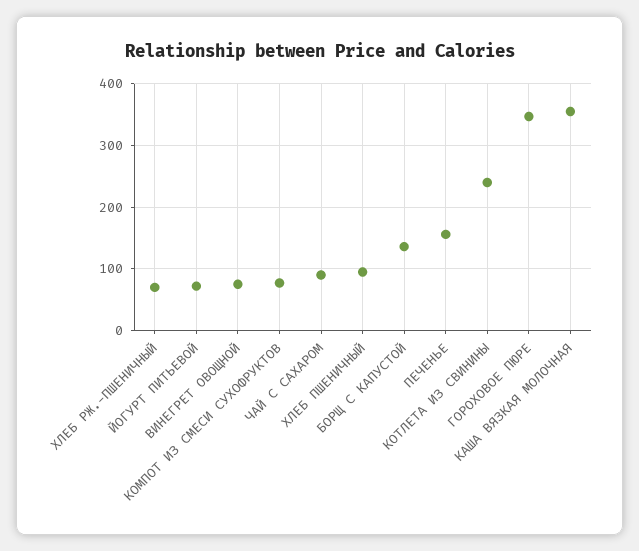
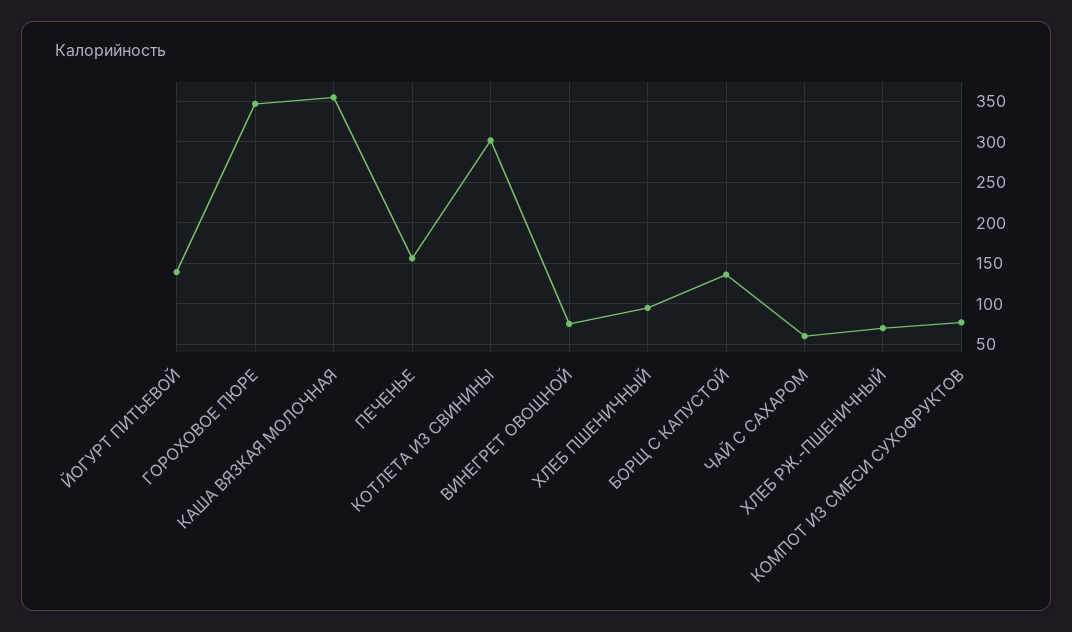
  {
    "ХЛЕБ РЖ.-ПШЕНИЧНЫЙ": 70,
-   "ЙОГУРТ ПИТЬЕВОЙ": 70,
+   "ЙОГУРТ ПИТЬЕВОЙ": 140,
    "ВИНЕГРЕТ ОВОЩНОЙ": 80,
    "КОМПОТ ИЗ СМЕСИ СУХОФРУКТОВ": 80,
-   "ЧАЙ С САХАРОМ": 90,
+   "ЧАЙ С САХАРОМ": 60,
    "ХЛЕБ ПШЕНИЧНЫЙ": 100,
    "БОРЩ С КАПУСТОЙ": 140,
    "ПЕЧЕНЬЕ": 160,
-   "КОТЛЕТА ИЗ СВИНИНЫ": 240,
+   "КОТЛЕТА ИЗ СВИНИНЫ": 300,
    "ГОРОХОВОЕ ПЮРЕ": 350,
    "КАША ВЯЗКАЯ МОЛОЧНАЯ": 360
  }

